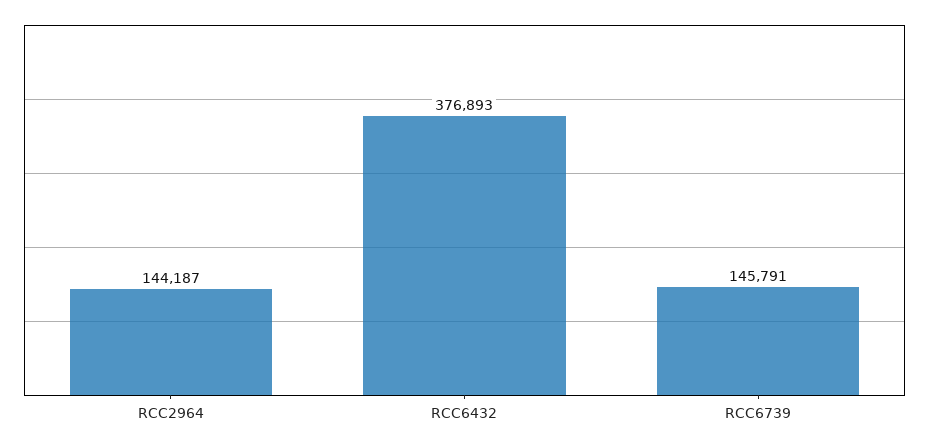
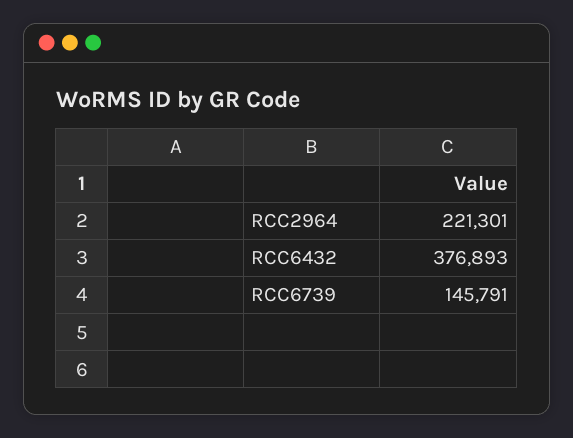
  {
-   "RCC2964": 144187,
+   "RCC2964": 221301,
    "RCC6432": 376893,
    "RCC6739": 145791
  }

